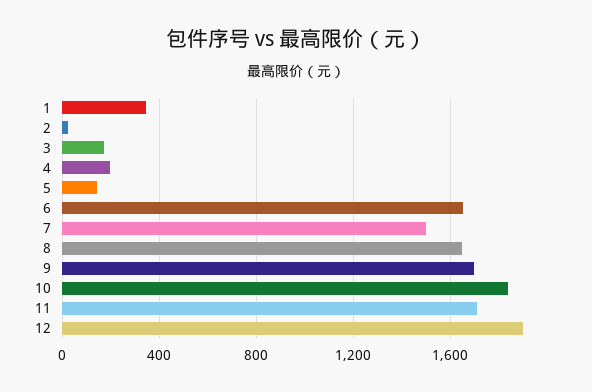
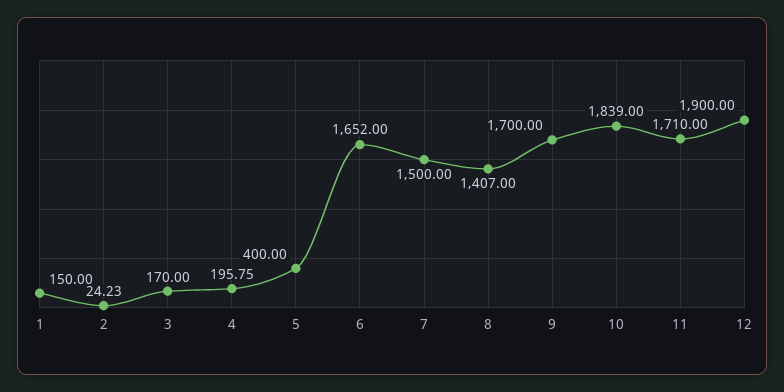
  {
-   "1": 350,
+   "1": 150,
    "2": 24.23,
    "3": 170,
    "4": 195.75,
-   "5": 150,
+   "5": 400,
    "6": 1652,
    "7": 1500,
-   "8": 1650,
+   "8": 1407,
    "9": 1700,
    "10": 1839,
    "11": 1710,
    "12": 1900
  }

